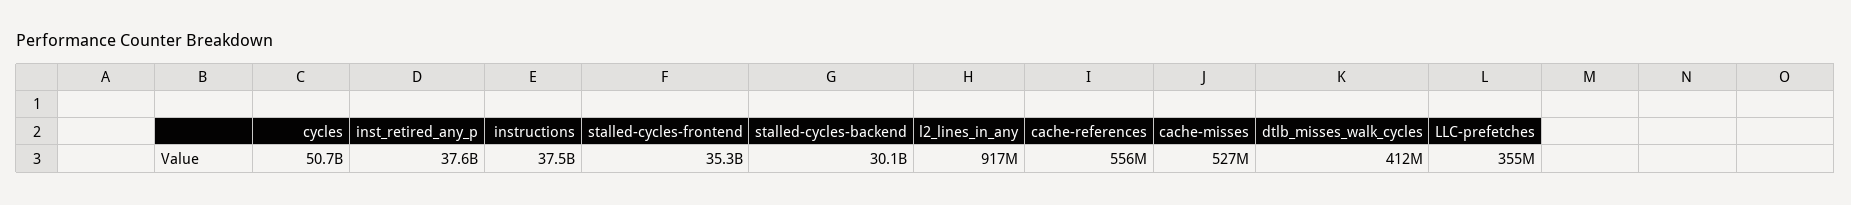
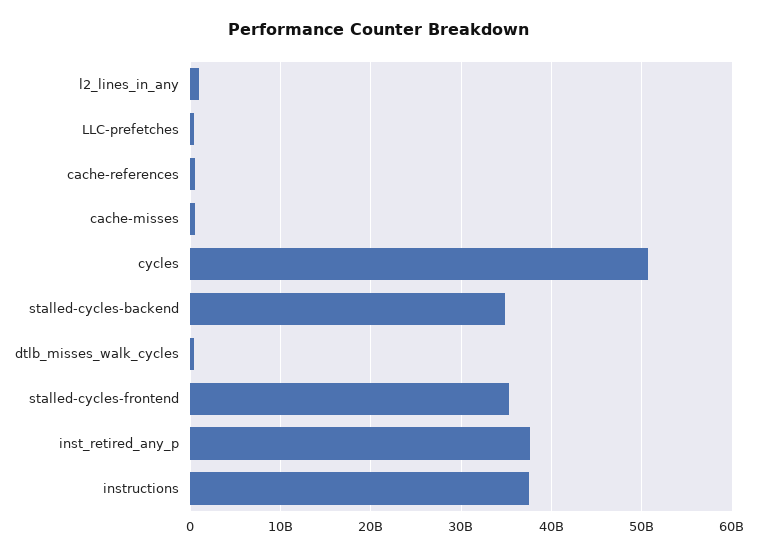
  {
    "cycles": 50700000000,
    "inst_retired_any_p": 37600000000,
    "instructions": 37500000000,
    "stalled-cycles-frontend": 35300000000,
-   "stalled-cycles-backend": 30100000000,
+   "stalled-cycles-backend": 35000000000,
    "l2_lines_in_any": 917000000,
    "cache-references": 556000000,
    "cache-misses": 527000000,
    "dtlb_misses_walk_cycles": 412000000,
    "LLC-prefetches": 355000000
  }

